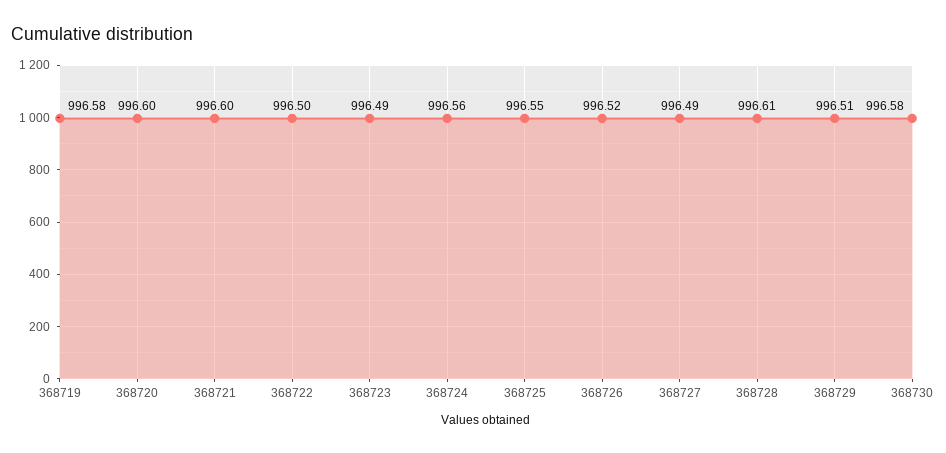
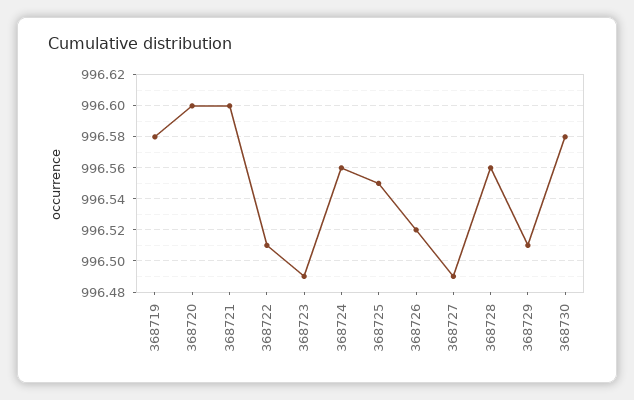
  {
    "368719": 996.58,
    "368720": 996.6,
    "368721": 996.6,
-   "368722": 996.5,
+   "368722": 996.51,
    "368723": 996.49,
    "368724": 996.56,
    "368725": 996.55,
    "368726": 996.52,
    "368727": 996.49,
-   "368728": 996.61,
+   "368728": 996.56,
    "368729": 996.51,
    "368730": 996.58
  }

